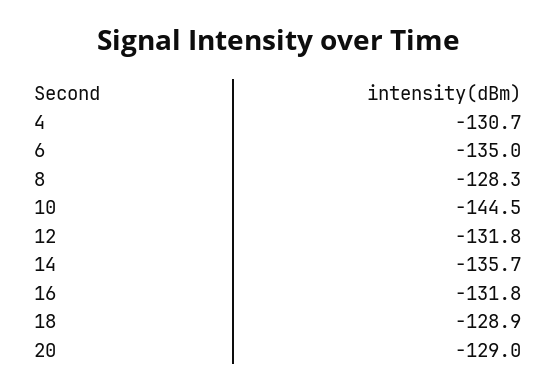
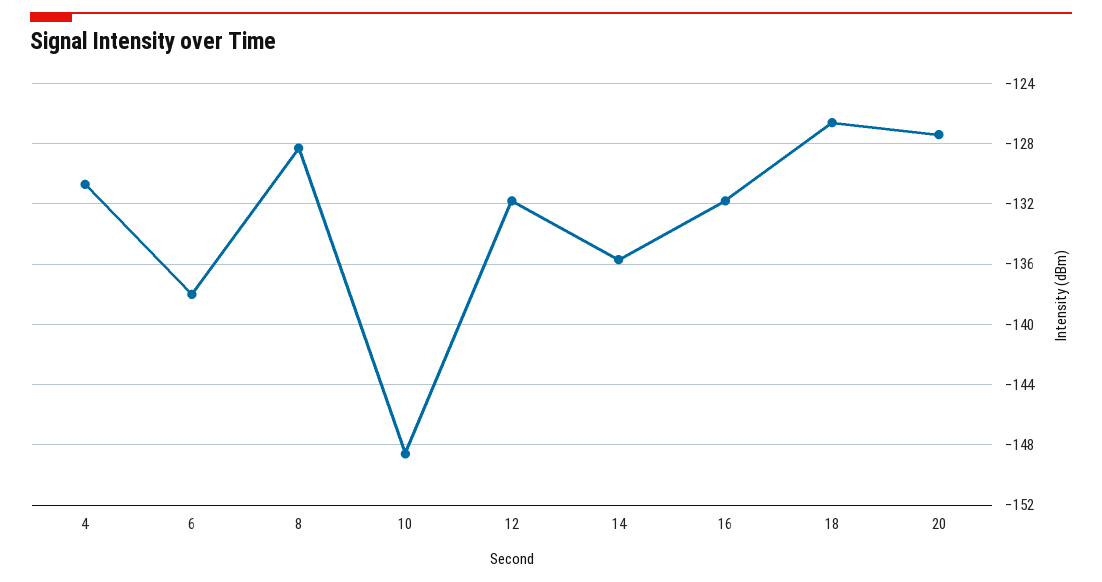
  {
    "4": -130.7,
-   "6": -135,
+   "6": -138,
    "8": -128.3,
-   "10": -144.5,
+   "10": -148.5,
    "12": -131.8,
    "14": -135.7,
    "16": -131.8,
-   "18": -128.9,
+   "18": -126.5,
-   "20": -129
+   "20": -127.5
  }

